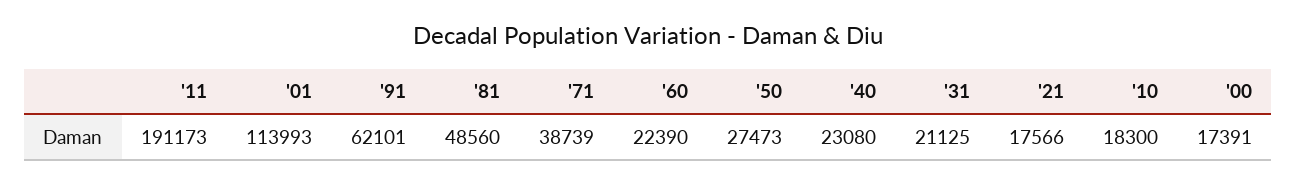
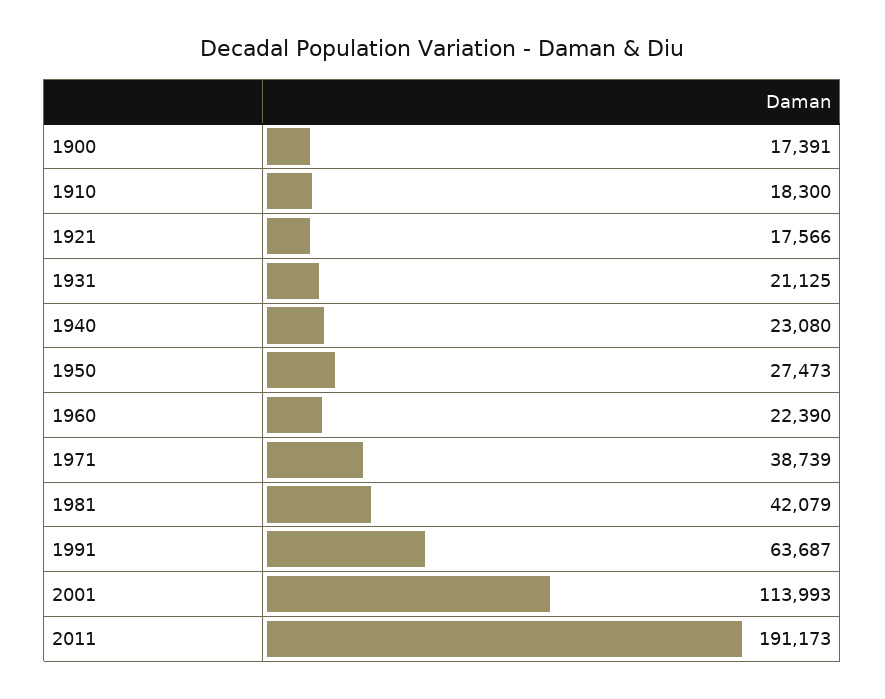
  {
    "'11": 191173,
    "'01": 113993,
-   "'91": 62101,
+   "'91": 63687,
-   "'81": 48560,
+   "'81": 42079,
    "'71": 38739,
    "'60": 22390,
    "'50": 27473,
    "'40": 23080,
    "'31": 21125,
    "'21": 17566,
    "'10": 18300,
    "'00": 17391
  }

